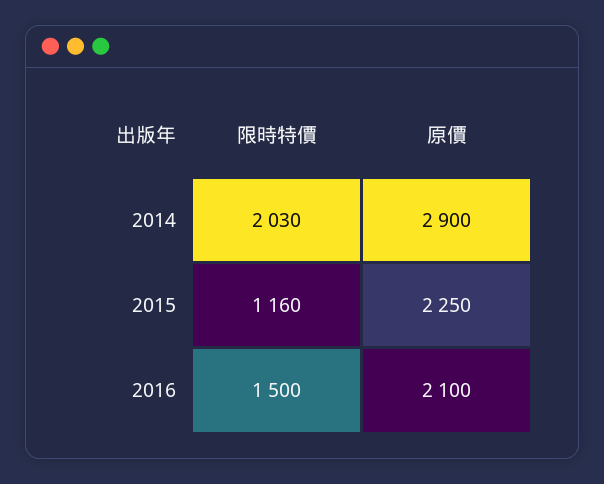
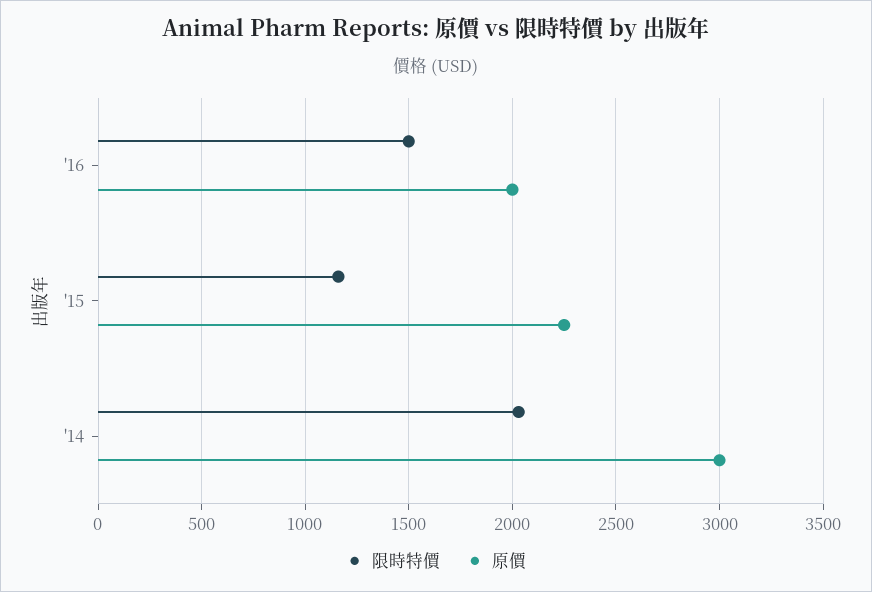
  {
    "限時特價": {
      "2014": 2030,
      "2015": 1160,
      "2016": 1500
    },
    "原價": {
-     "2014": 2900,
+     "2014": 3000,
      "2015": 2250,
-     "2016": 2100
+     "2016": 2000
    }
  }

